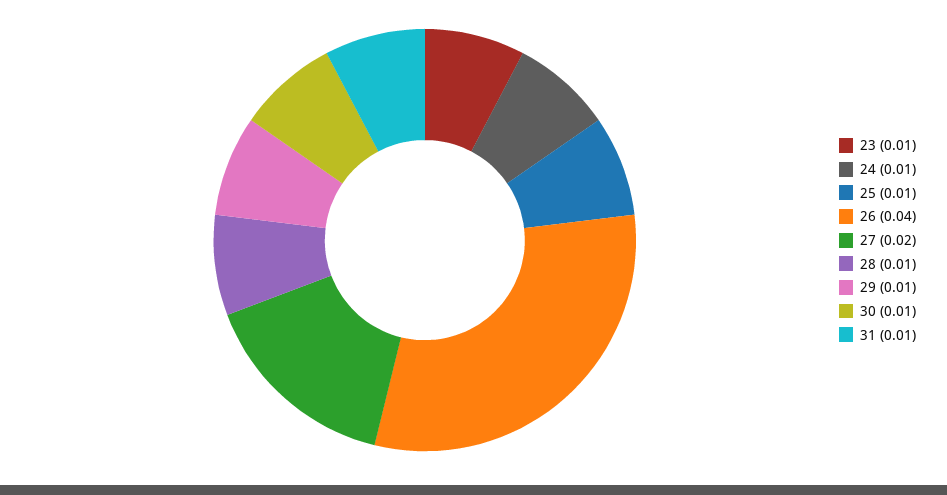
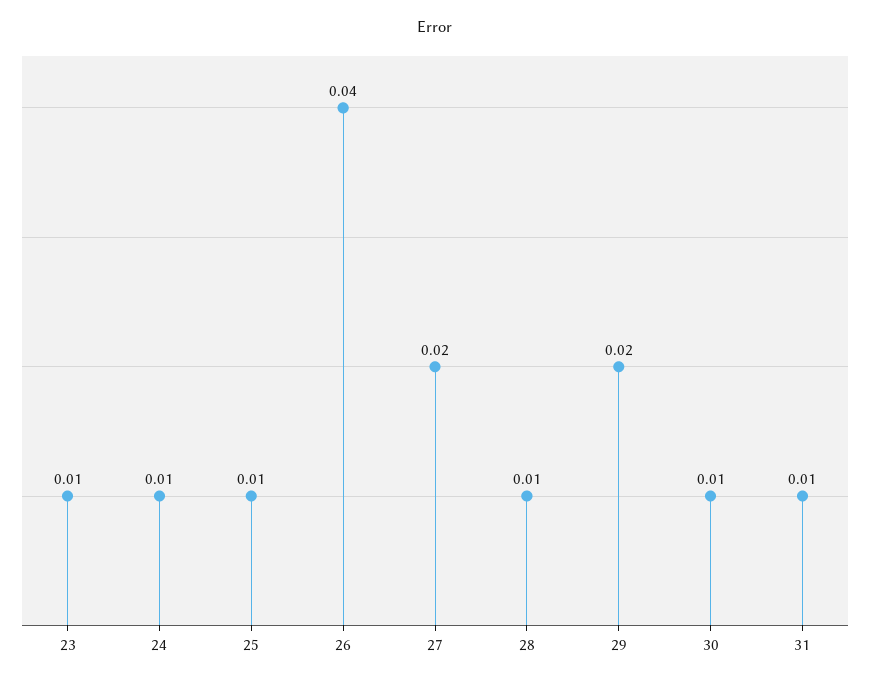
  {
    "23": 0.01,
    "24": 0.01,
    "25": 0.01,
    "26": 0.04,
    "27": 0.02,
    "28": 0.01,
-   "29": 0.01,
+   "29": 0.02,
    "30": 0.01,
    "31": 0.01
  }

